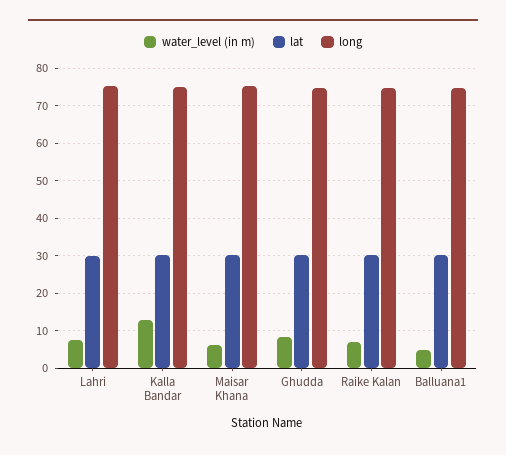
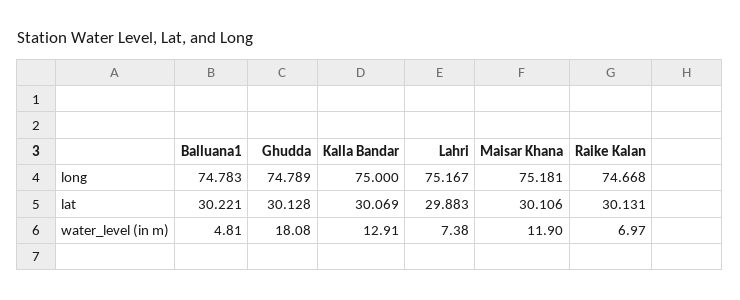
  {
    "water_level (in m)": {
      "Lahri": 7.38,
      "Kalla Bandar": 12.91,
-     "Maisar Khana": 6,
+     "Maisar Khana": 11.9,
-     "Ghudda": 8,
+     "Ghudda": 18.08,
      "Raike Kalan": 6.97,
      "Balluana1": 4.81
    },
    "lat": {
      "Lahri": 29.883,
      "Kalla Bandar": 30.069,
      "Maisar Khana": 30.106,
      "Ghudda": 30.128,
      "Raike Kalan": 30.131,
      "Balluana1": 30.221
    },
    "long": {
      "Lahri": 75.167,
      "Kalla Bandar": 75,
      "Maisar Khana": 75.181,
      "Ghudda": 74.789,
      "Raike Kalan": 74.668,
      "Balluana1": 74.783
    }
  }

